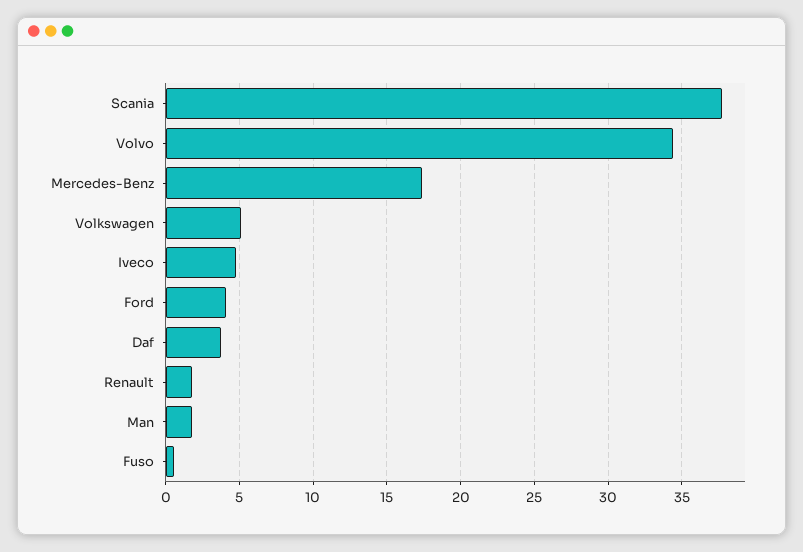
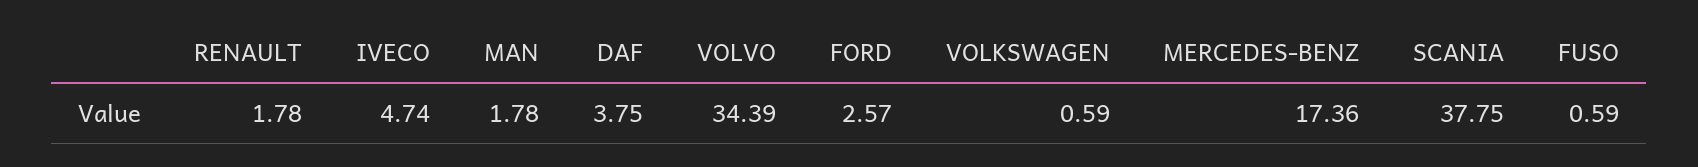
  {
    "Scania": 37.75,
    "Volvo": 34.39,
    "Mercedes-Benz": 17.36,
-   "Volkswagen": 5,
+   "Volkswagen": 0.59,
    "Iveco": 4.74,
-   "Ford": 4,
+   "Ford": 2.57,
    "Daf": 3.75,
    "Renault": 1.78,
    "Man": 1.78,
    "Fuso": 0.59
  }

